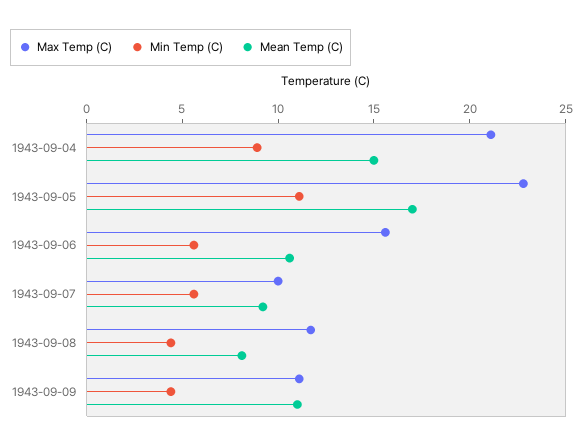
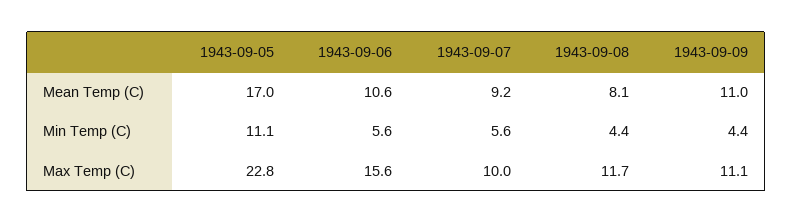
  {
    "Max Temp (C)": {
-     "1943-09-04": 21,
      "1943-09-05": 22.8,
      "1943-09-06": 15.6,
      "1943-09-07": 10,
      "1943-09-08": 11.7,
      "1943-09-09": 11.1
    },
    "Min Temp (C)": {
-     "1943-09-04": 9,
      "1943-09-05": 11.1,
      "1943-09-06": 5.6,
      "1943-09-07": 5.6,
      "1943-09-08": 4.4,
      "1943-09-09": 4.4
    },
    "Mean Temp (C)": {
-     "1943-09-04": 15,
      "1943-09-05": 17,
      "1943-09-06": 10.6,
      "1943-09-07": 9.2,
      "1943-09-08": 8.1,
      "1943-09-09": 11
    }
  }

